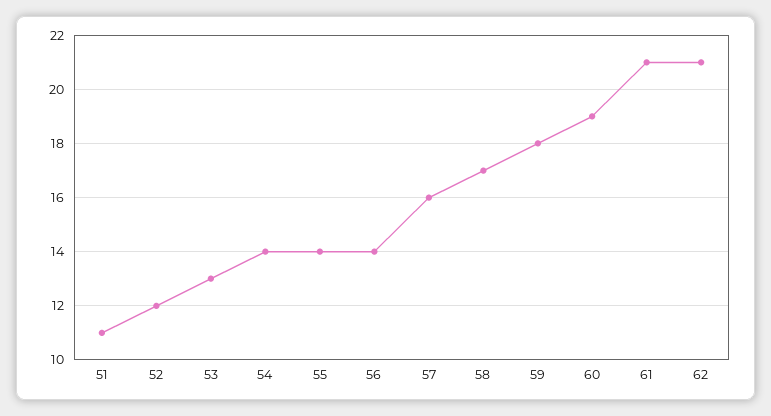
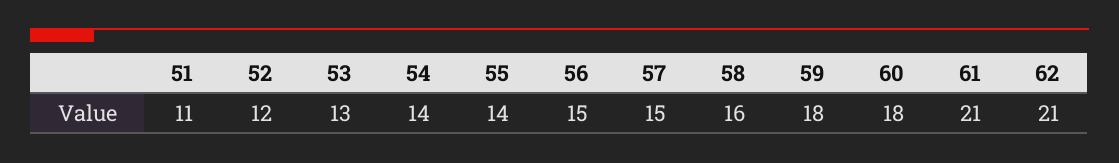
  {
    "51": 11,
    "52": 12,
    "53": 13,
    "54": 14,
    "55": 14,
-   "56": 14,
+   "56": 15,
-   "57": 16,
+   "57": 15,
-   "58": 17,
+   "58": 16,
    "59": 18,
-   "60": 19,
+   "60": 18,
    "61": 21,
    "62": 21
  }

